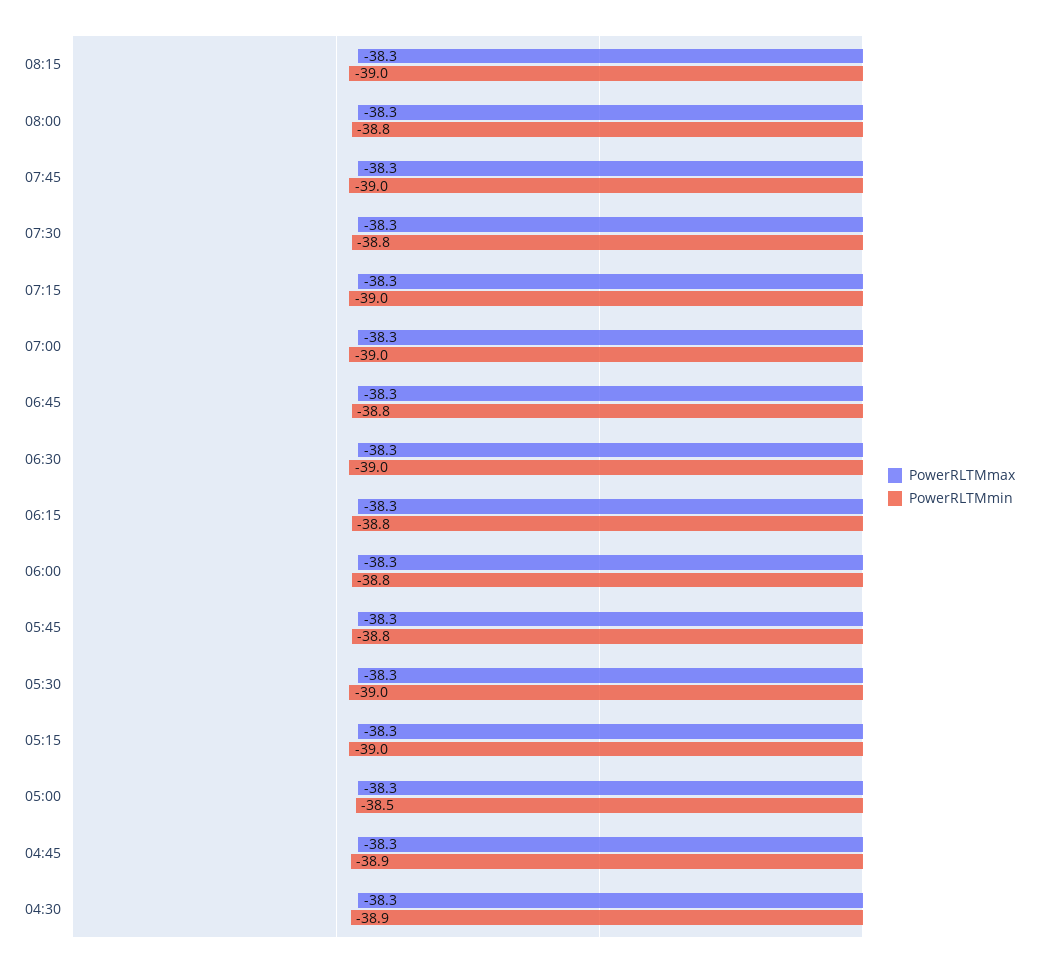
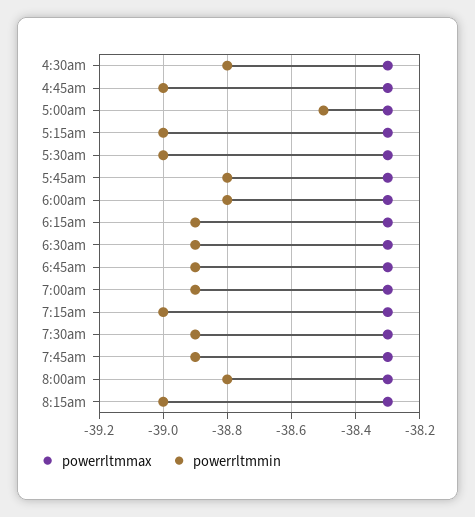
  {
    "PowerRLTMmax": {
      "08:15": -38.3,
      "08:00": -38.3,
      "07:45": -38.3,
      "07:30": -38.3,
      "07:15": -38.3,
      "07:00": -38.3,
      "06:45": -38.3,
      "06:30": -38.3,
      "06:15": -38.3,
      "06:00": -38.3,
      "05:45": -38.3,
      "05:30": -38.3,
      "05:15": -38.3,
      "05:00": -38.3,
      "04:45": -38.3,
      "04:30": -38.3
    },
    "PowerRLTMmin": {
      "08:15": -39,
      "08:00": -38.8,
-     "07:45": -39,
+     "07:45": -38.9,
-     "07:30": -38.8,
+     "07:30": -38.9,
      "07:15": -39,
-     "07:00": -39,
+     "07:00": -38.9,
-     "06:45": -38.8,
+     "06:45": -38.9,
-     "06:30": -39,
+     "06:30": -38.9,
-     "06:15": -38.8,
+     "06:15": -38.9,
      "06:00": -38.8,
      "05:45": -38.8,
      "05:30": -39,
      "05:15": -39,
      "05:00": -38.5,
-     "04:45": -38.9,
+     "04:45": -39,
-     "04:30": -38.9
+     "04:30": -38.8
    }
  }

